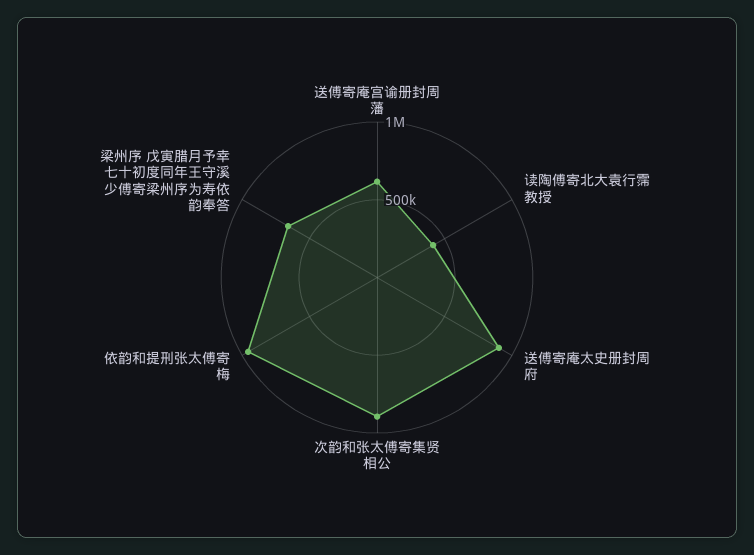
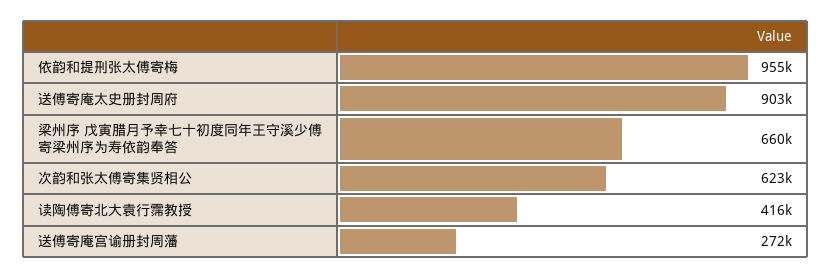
  {
-   "送傅寄庵宫谕册封周藩": 600000,
+   "送傅寄庵宫谕册封周藩": 272000,
    "读陶傅寄北大袁行霈教授": 416000,
    "送傅寄庵太史册封周府": 903000,
-   "次韵和张太傅寄集贤相公": 900000,
+   "次韵和张太傅寄集贤相公": 623000,
    "依韵和提刑张太傅寄梅": 955000,
    "梁州序 戊寅腊月予幸七十初度同年王守溪少傅寄梁州序为寿依韵奉答": 660000
  }

